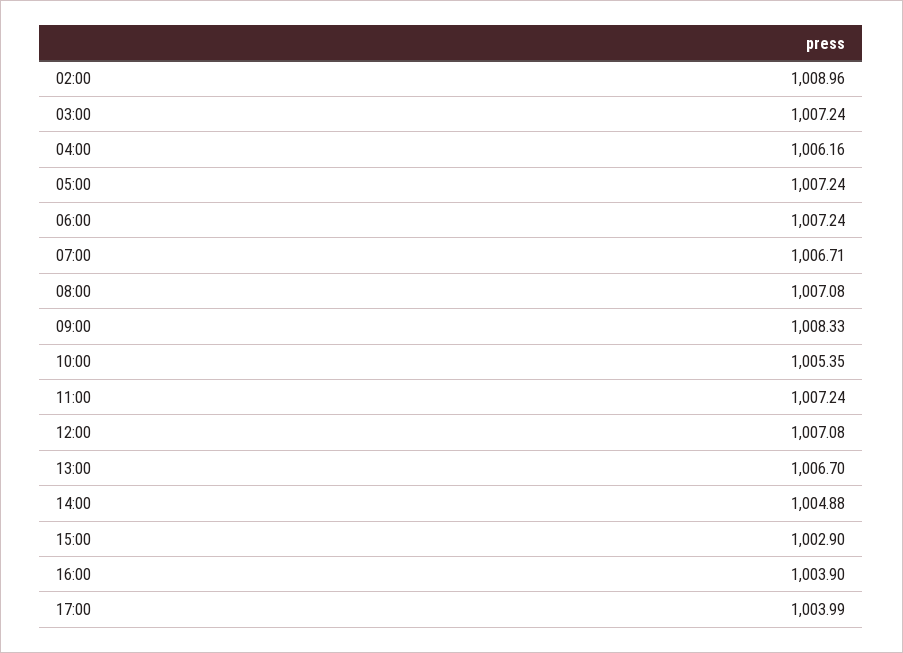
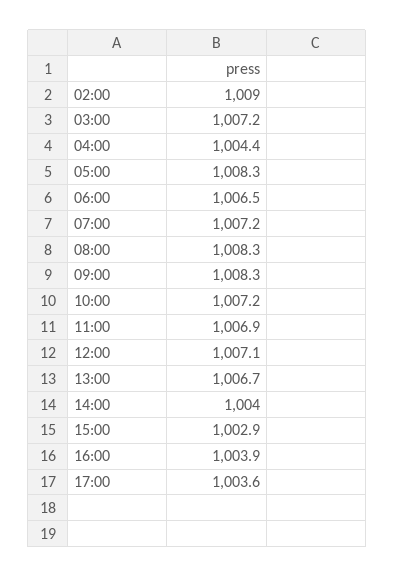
  {
    "02:00": 1008.96,
    "03:00": 1007.24,
-   "04:00": 1006.16,
+   "04:00": 1004.4,
-   "05:00": 1007.24,
+   "05:00": 1008.3,
-   "06:00": 1007.24,
+   "06:00": 1006.5,
-   "07:00": 1006.71,
+   "07:00": 1007.2,
-   "08:00": 1007.08,
+   "08:00": 1008.3,
    "09:00": 1008.33,
-   "10:00": 1005.35,
+   "10:00": 1007.2,
-   "11:00": 1007.24,
+   "11:00": 1006.9,
    "12:00": 1007.08,
    "13:00": 1006.7,
-   "14:00": 1004.88,
+   "14:00": 1004,
    "15:00": 1002.9,
    "16:00": 1003.9,
-   "17:00": 1003.99
+   "17:00": 1003.6
  }

